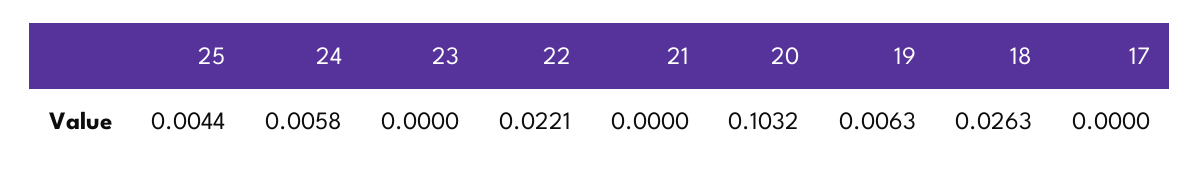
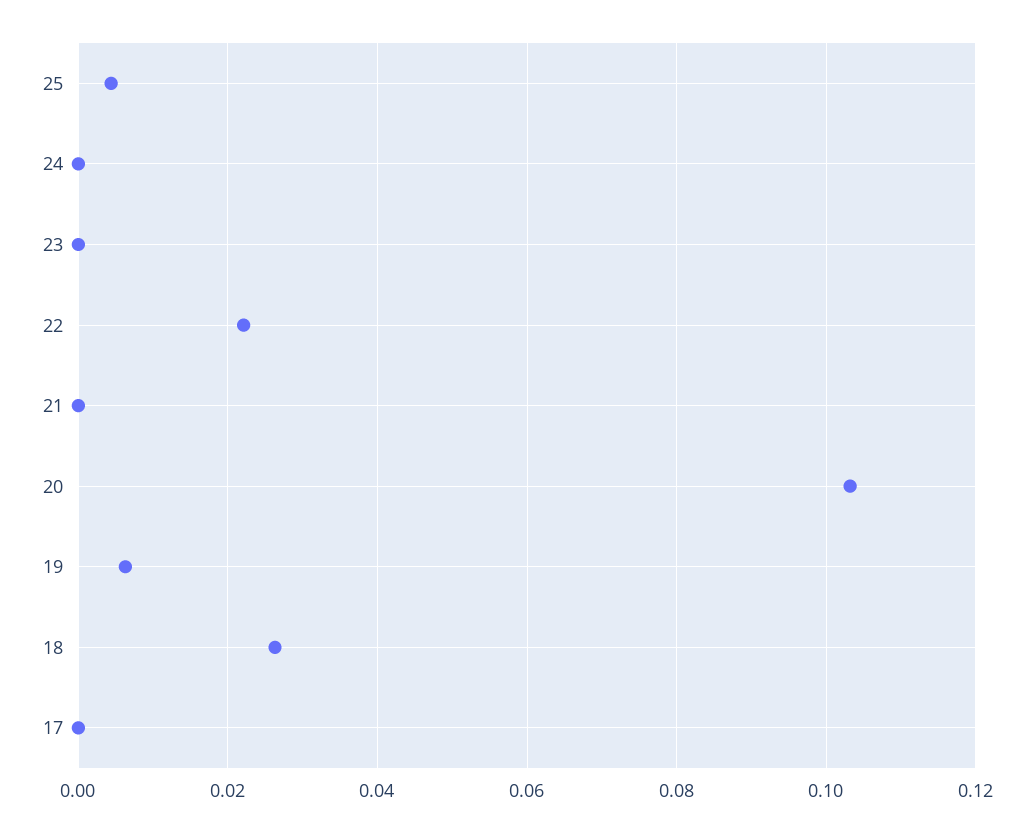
  {
    "25": 0.0044,
-   "24": 0.0058,
+   "24": 0,
    "23": 0,
    "22": 0.0221,
    "21": 0,
    "20": 0.1032,
    "19": 0.0063,
    "18": 0.0263,
    "17": 0
  }

